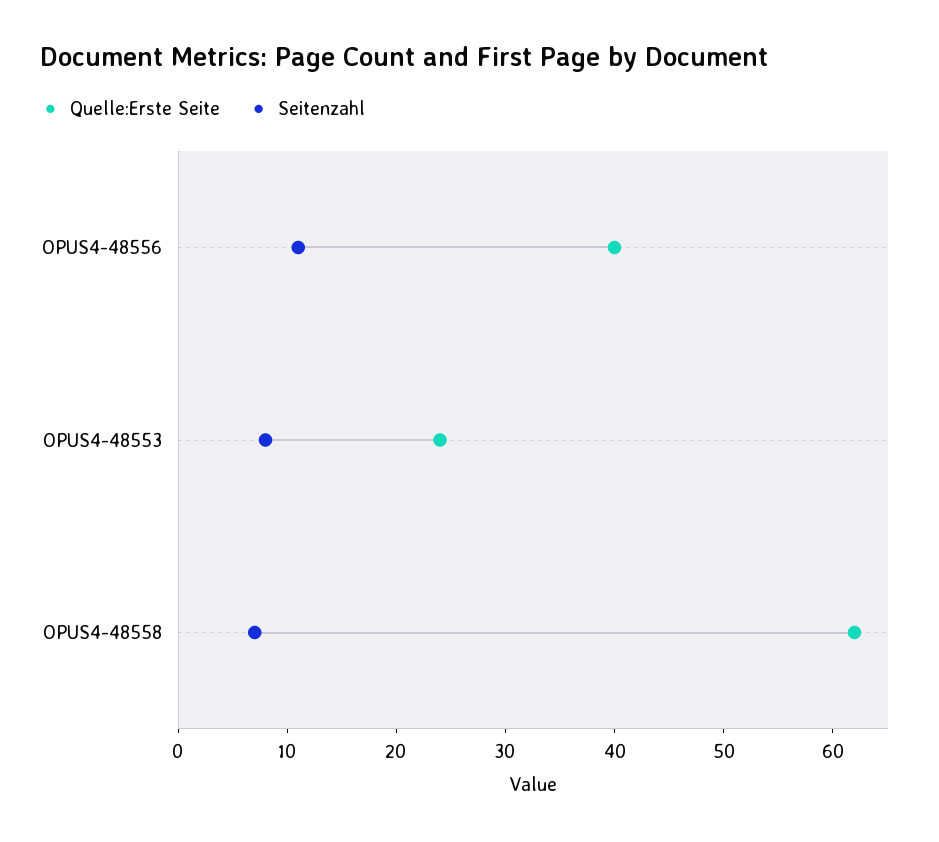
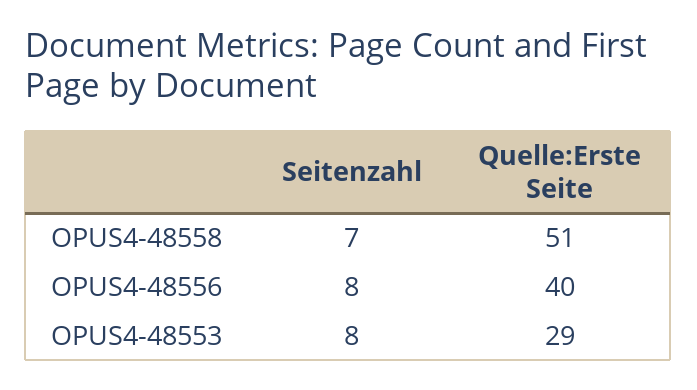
  {
    "Quelle:Erste Seite": {
      "OPUS4-48556": 40,
-     "OPUS4-48553": 24,
+     "OPUS4-48553": 29,
-     "OPUS4-48558": 62
+     "OPUS4-48558": 51
    },
    "Seitenzahl": {
-     "OPUS4-48556": 11,
+     "OPUS4-48556": 8,
      "OPUS4-48553": 8,
      "OPUS4-48558": 7
    }
  }

